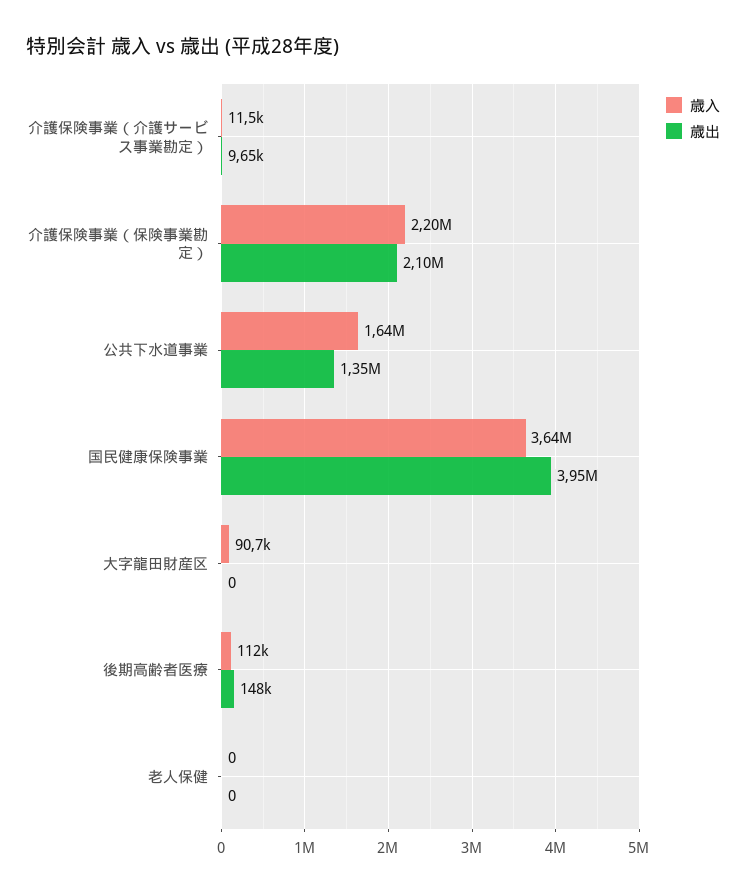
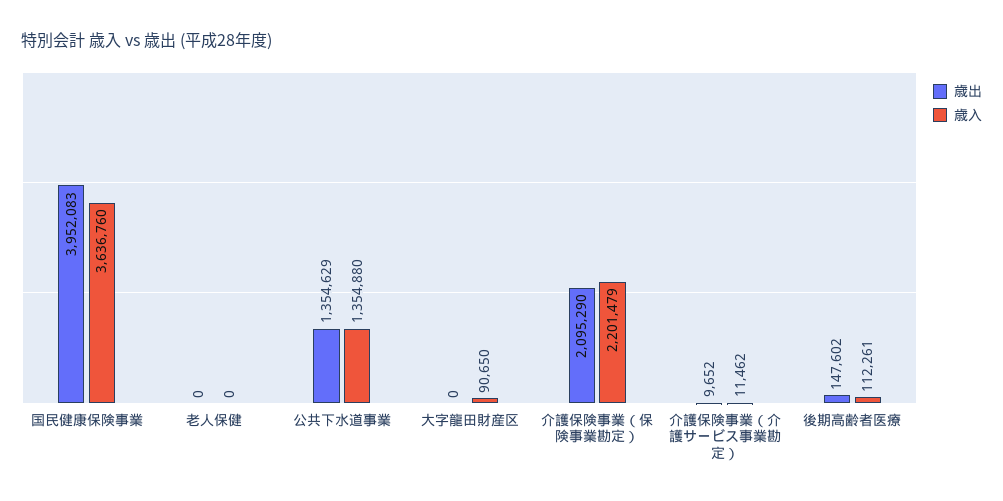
  {
    "歳入": {
      "介護保険事業（介護サービス事業勘定）": 11462,
      "介護保険事業（保険事業勘定）": 2201479,
-     "公共下水道事業": 1640000,
+     "公共下水道事業": 1354880,
      "国民健康保険事業": 3636760,
      "大字龍田財産区": 90650,
      "後期高齢者医療": 112261,
      "老人保健": 0
    },
    "歳出": {
      "介護保険事業（介護サービス事業勘定）": 9652,
      "介護保険事業（保険事業勘定）": 2095290,
      "公共下水道事業": 1354629,
      "国民健康保険事業": 3952083,
      "大字龍田財産区": 0,
      "後期高齢者医療": 147602,
      "老人保健": 0
    }
  }

